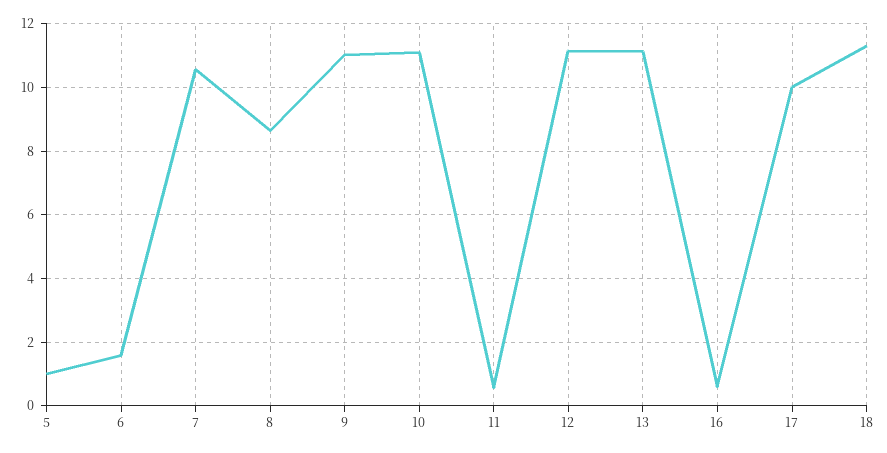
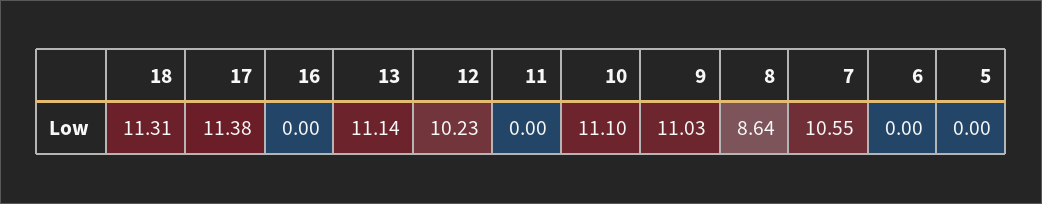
  {
-   "5": 1,
+   "5": 0,
-   "6": 1.6,
+   "6": 0,
    "7": 10.55,
    "8": 8.64,
    "9": 11.03,
    "10": 11.1,
-   "11": 0.6,
+   "11": 0,
-   "12": 11.2,
+   "12": 10.23,
    "13": 11.14,
-   "16": 0.6,
+   "16": 0,
-   "17": 10,
+   "17": 11.38,
    "18": 11.31
  }

